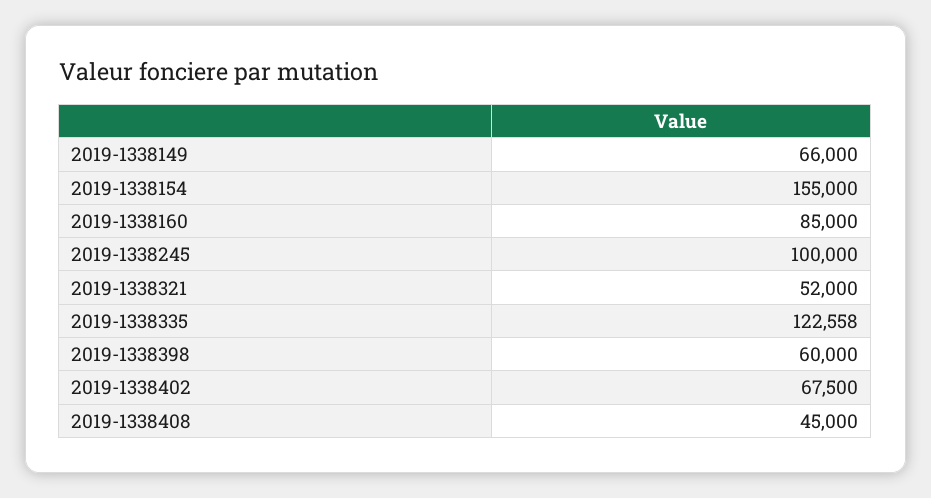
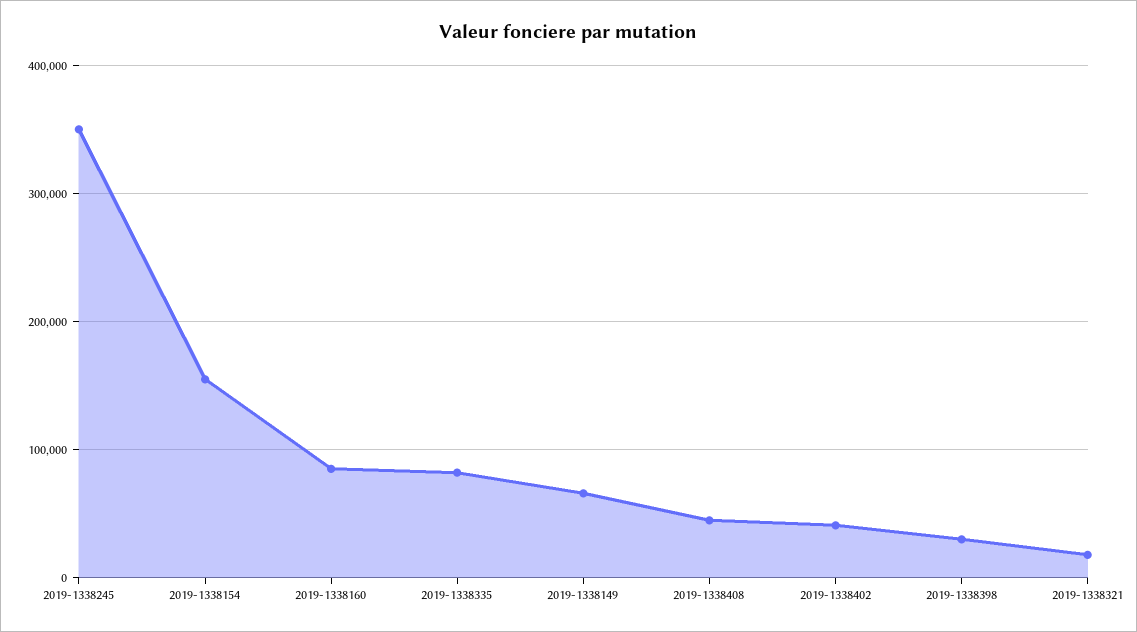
  {
    "2019-1338149": 66000,
    "2019-1338154": 155000,
    "2019-1338160": 85000,
-   "2019-1338245": 100000,
+   "2019-1338245": 350000,
-   "2019-1338321": 52000,
+   "2019-1338321": 20000,
-   "2019-1338335": 122558,
+   "2019-1338335": 80000,
-   "2019-1338398": 60000,
+   "2019-1338398": 30000,
-   "2019-1338402": 67500,
+   "2019-1338402": 40000,
    "2019-1338408": 45000
  }

